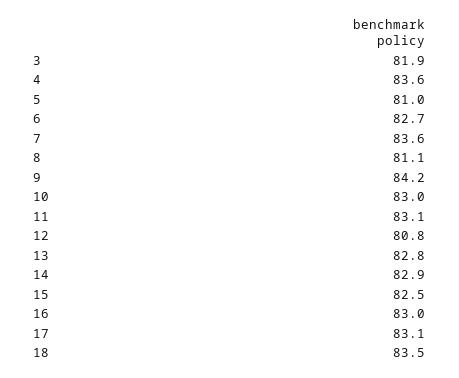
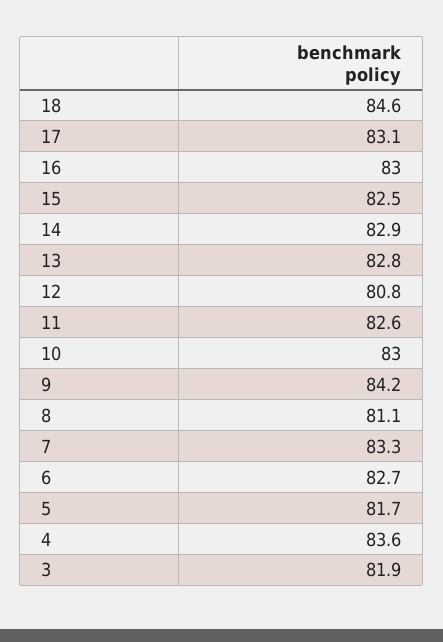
  {
    "3": 81.9,
    "4": 83.6,
-   "5": 81,
+   "5": 81.7,
    "6": 82.7,
-   "7": 83.6,
+   "7": 83.3,
    "8": 81.1,
    "9": 84.2,
    "10": 83,
-   "11": 83.1,
+   "11": 82.6,
    "12": 80.8,
    "13": 82.8,
    "14": 82.9,
    "15": 82.5,
    "16": 83,
    "17": 83.1,
-   "18": 83.5
+   "18": 84.6
  }

